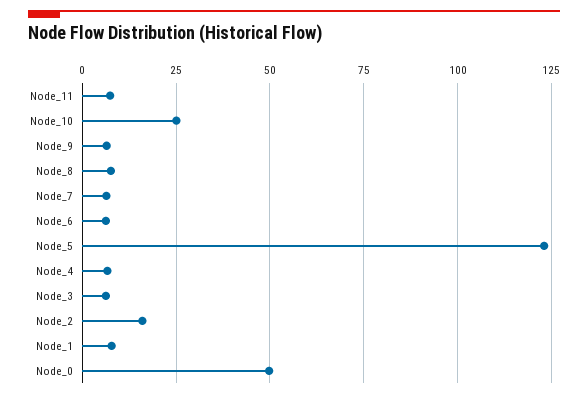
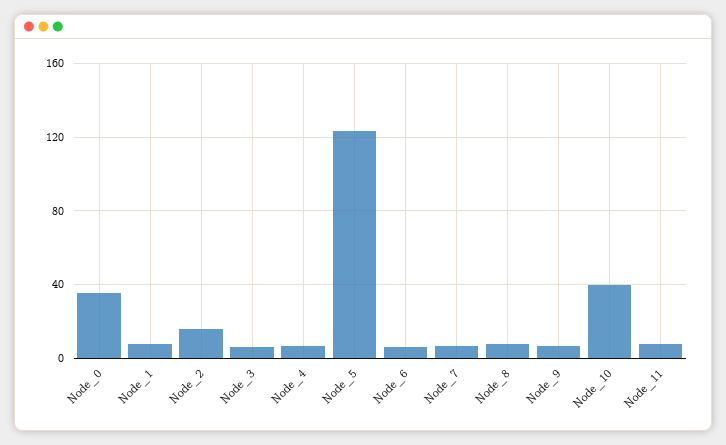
  {
    "Node_11": 7.5,
-   "Node_10": 25,
+   "Node_10": 40,
    "Node_9": 7.5,
    "Node_8": 7.5,
    "Node_7": 7.5,
    "Node_6": 7.5,
    "Node_5": 122.5,
    "Node_4": 7.5,
    "Node_3": 7.5,
    "Node_2": 15,
    "Node_1": 7.5,
-   "Node_0": 50
+   "Node_0": 35
  }

